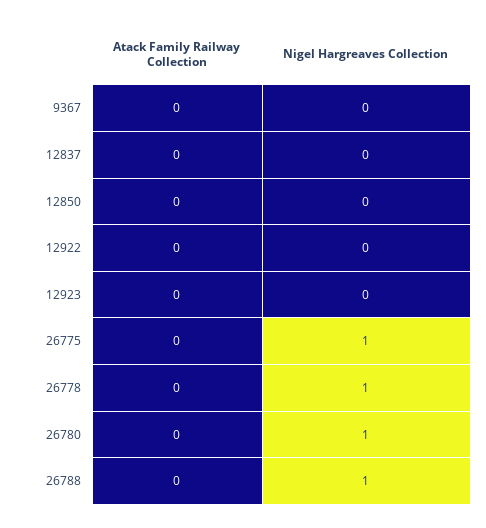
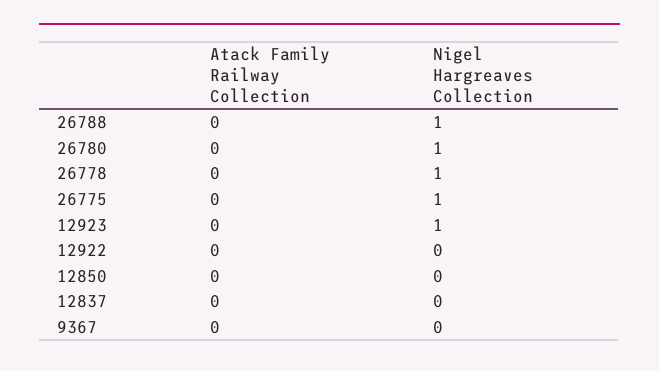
  {
    "Atack Family Railway Collection": {
      "9367": 0,
      "12837": 0,
      "12850": 0,
      "12922": 0,
      "12923": 0,
      "26775": 0,
      "26778": 0,
      "26780": 0,
      "26788": 0
    },
    "Nigel Hargreaves Collection": {
      "9367": 0,
      "12837": 0,
      "12850": 0,
      "12922": 0,
-     "12923": 0,
+     "12923": 1,
      "26775": 1,
      "26778": 1,
      "26780": 1,
      "26788": 1
    }
  }

